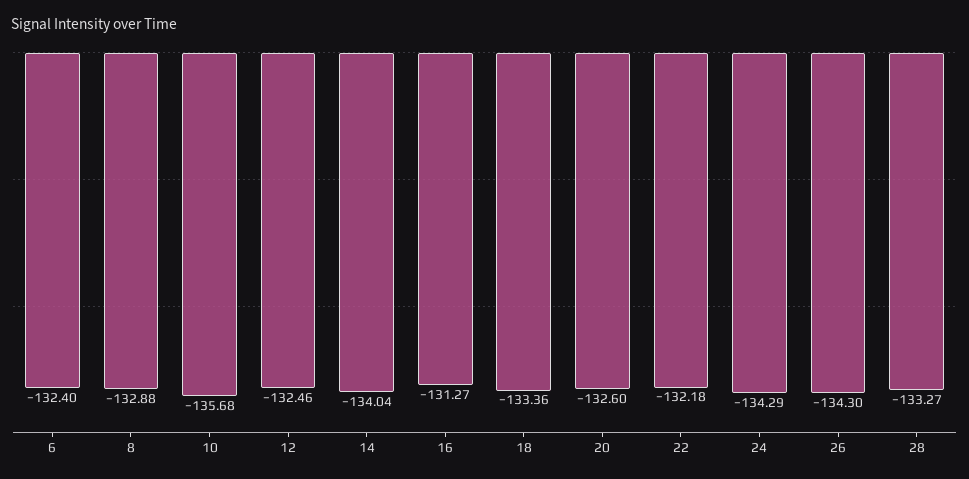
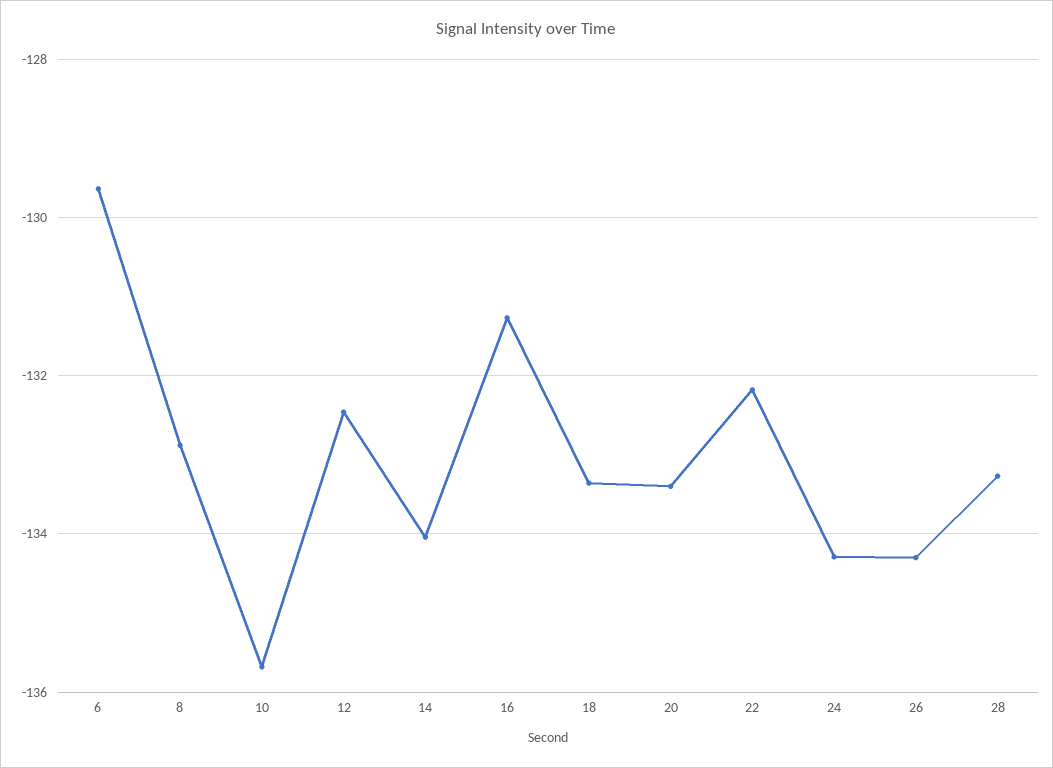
  {
-   "6": -132.4,
+   "6": -129.6,
    "8": -132.88,
    "10": -135.68,
    "12": -132.46,
    "14": -134.04,
    "16": -131.27,
    "18": -133.36,
-   "20": -132.6,
+   "20": -133.4,
    "22": -132.18,
    "24": -134.29,
    "26": -134.3,
    "28": -133.27
  }

